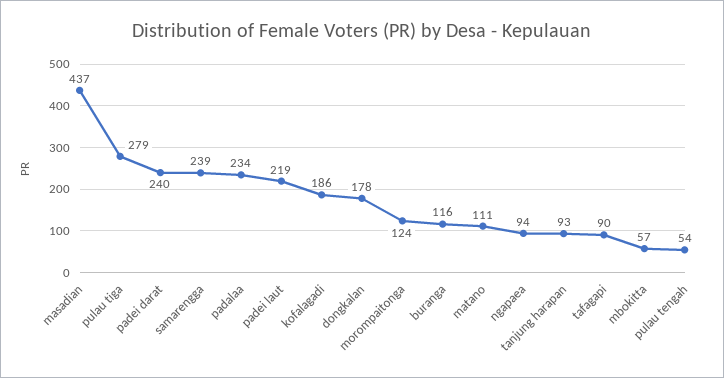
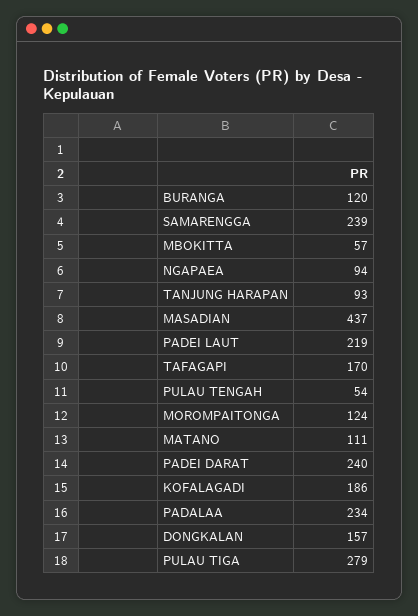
  {
    "masadian": 437,
    "pulau tiga": 279,
    "padei darat": 240,
    "samarengga": 239,
    "padalaa": 234,
    "padei laut": 219,
    "kofalagadi": 186,
-   "dongkalan": 178,
+   "dongkalan": 157,
    "morompaitonga": 124,
-   "buranga": 116,
+   "buranga": 120,
    "matano": 111,
    "ngapaea": 94,
    "tanjung harapan": 93,
-   "tafagapi": 90,
+   "tafagapi": 170,
    "mbokitta": 57,
    "pulau tengah": 54
  }

